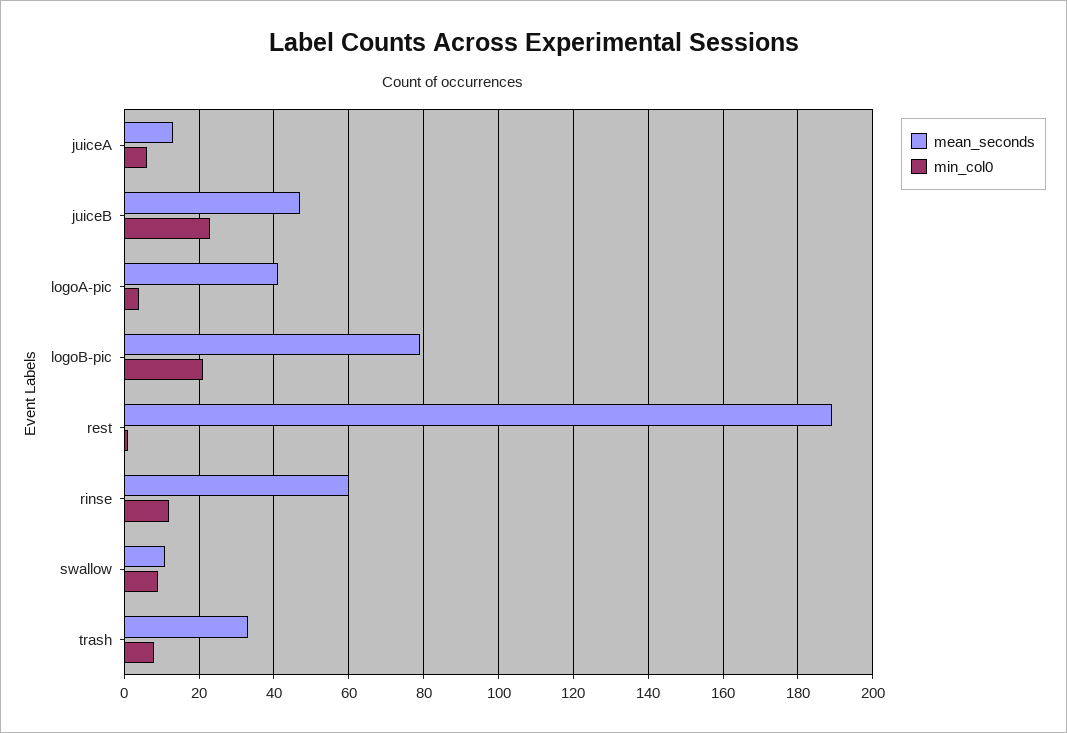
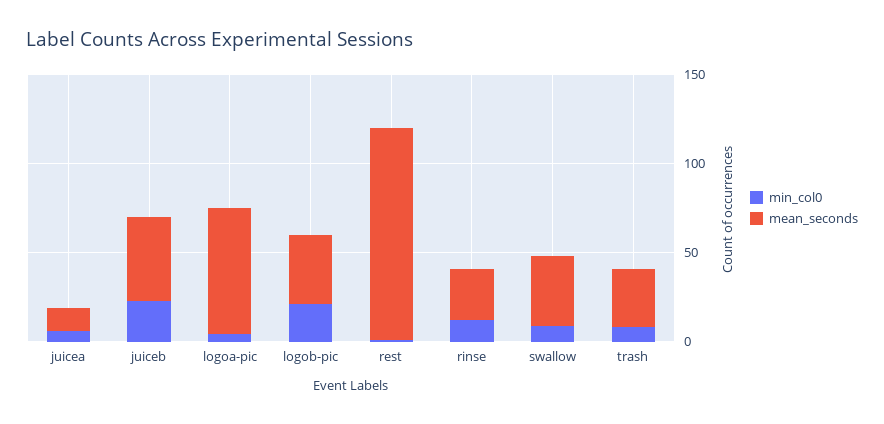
  {
    "mean_seconds": {
      "juiceA": 15,
      "juiceB": 45,
-     "logoA-pic": 40,
+     "logoA-pic": 70,
-     "logoB-pic": 80,
+     "logoB-pic": 40,
-     "rest": 190,
+     "rest": 120,
-     "rinse": 60,
+     "rinse": 30,
-     "swallow": 10,
+     "swallow": 40,
      "trash": 35
    },
    "min_col0": {
      "juiceA": 5,
      "juiceB": 25,
      "logoA-pic": 5,
      "logoB-pic": 20,
      "rest": 0,
      "rinse": 10,
      "swallow": 10,
      "trash": 10
    }
  }

